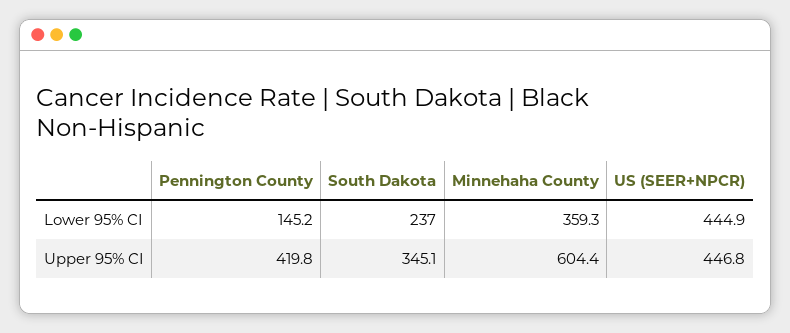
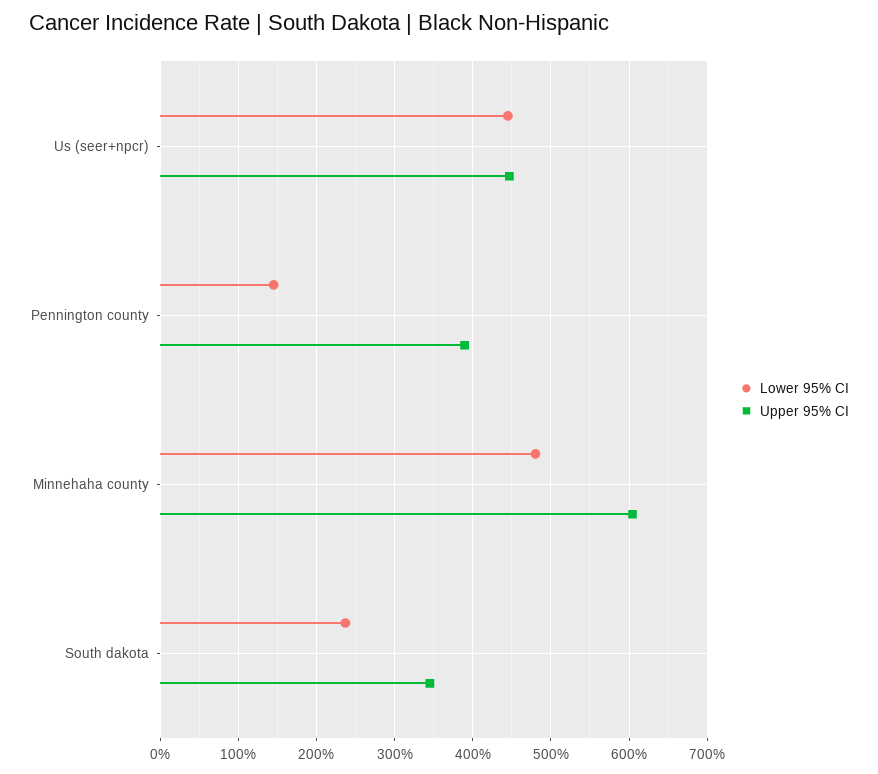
  {
    "Lower 95% CI": {
      "Pennington County": 145.2,
      "South Dakota": 237,
-     "Minnehaha County": 359.3,
+     "Minnehaha County": 480,
      "US (SEER+NPCR)": 444.9
    },
    "Upper 95% CI": {
-     "Pennington County": 419.8,
+     "Pennington County": 390,
      "South Dakota": 345.1,
      "Minnehaha County": 604.4,
      "US (SEER+NPCR)": 446.8
    }
  }

